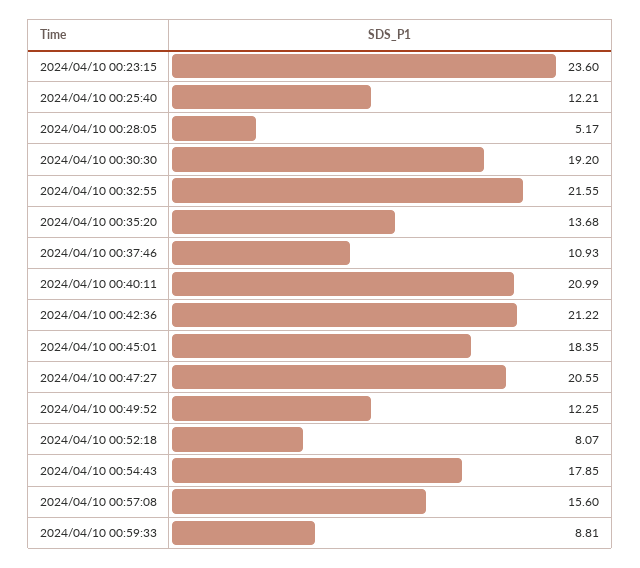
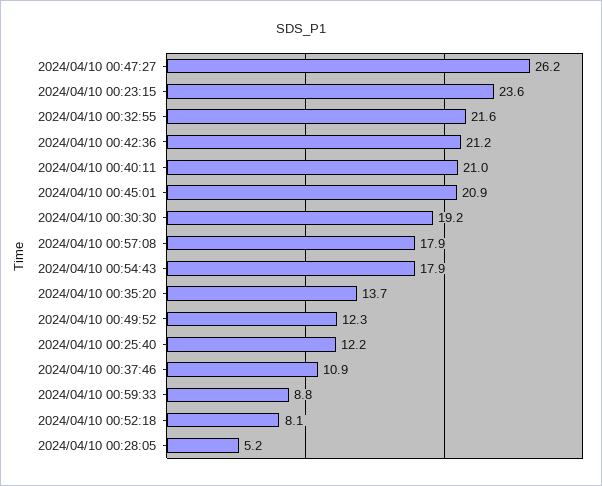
  {
    "2024/04/10 00:23:15": 23.6,
    "2024/04/10 00:25:40": 12.21,
    "2024/04/10 00:28:05": 5.17,
    "2024/04/10 00:30:30": 19.2,
    "2024/04/10 00:32:55": 21.55,
    "2024/04/10 00:35:20": 13.68,
    "2024/04/10 00:37:46": 10.93,
    "2024/04/10 00:40:11": 20.99,
    "2024/04/10 00:42:36": 21.22,
-   "2024/04/10 00:45:01": 18.35,
+   "2024/04/10 00:45:01": 20.9,
-   "2024/04/10 00:47:27": 20.55,
+   "2024/04/10 00:47:27": 26.2,
    "2024/04/10 00:49:52": 12.25,
    "2024/04/10 00:52:18": 8.07,
    "2024/04/10 00:54:43": 17.85,
-   "2024/04/10 00:57:08": 15.6,
+   "2024/04/10 00:57:08": 17.9,
    "2024/04/10 00:59:33": 8.81
  }

